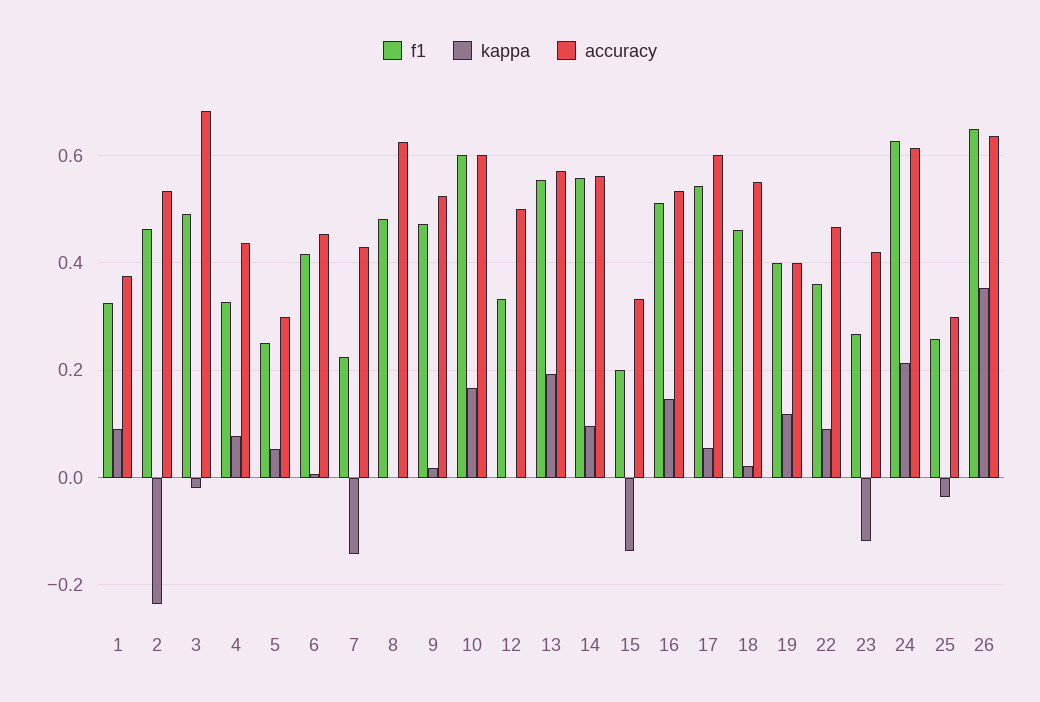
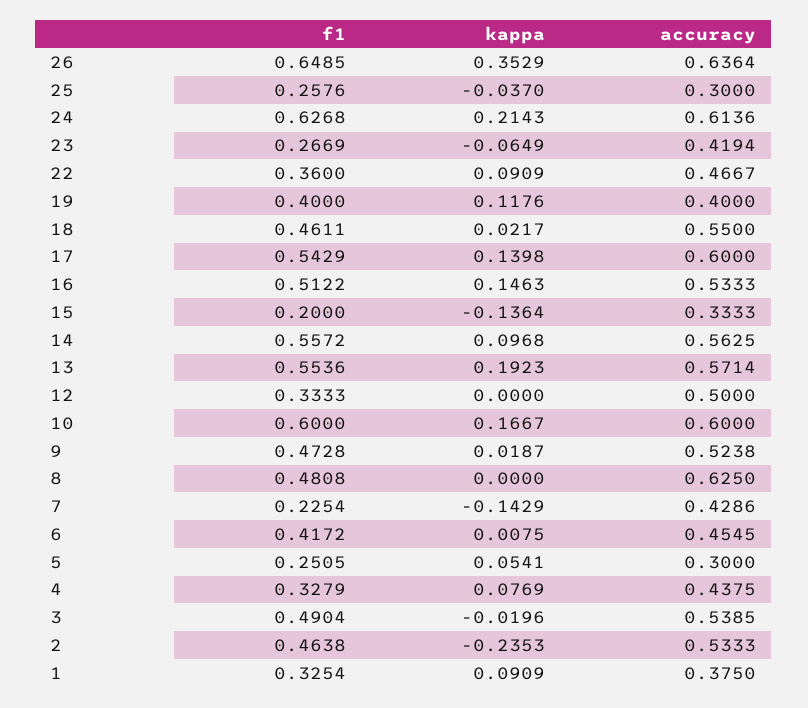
  {
    "f1": {
      "1": 0.3254,
      "2": 0.4638,
      "3": 0.4904,
      "4": 0.3279,
      "5": 0.2505,
      "6": 0.4172,
      "7": 0.2254,
      "8": 0.4808,
      "9": 0.4728,
      "10": 0.6,
      "12": 0.3333,
      "13": 0.5536,
      "14": 0.5572,
      "15": 0.2,
      "16": 0.5122,
      "17": 0.5429,
      "18": 0.4611,
      "19": 0.4,
      "22": 0.36,
      "23": 0.2669,
      "24": 0.6268,
      "25": 0.2576,
      "26": 0.6485
    },
    "kappa": {
      "1": 0.0909,
      "2": -0.2353,
      "3": -0.0196,
      "4": 0.0769,
      "5": 0.0541,
      "6": 0.0075,
      "7": -0.1429,
      "8": 0,
      "9": 0.0187,
      "10": 0.1667,
      "12": 0,
      "13": 0.1923,
      "14": 0.0968,
      "15": -0.1364,
      "16": 0.1463,
-     "17": 0.06,
+     "17": 0.1398,
      "18": 0.0217,
      "19": 0.1176,
      "22": 0.0909,
-     "23": -0.12,
+     "23": -0.0649,
      "24": 0.2143,
      "25": -0.037,
      "26": 0.3529
    },
    "accuracy": {
      "1": 0.375,
      "2": 0.5333,
-     "3": 0.68,
+     "3": 0.5385,
      "4": 0.4375,
      "5": 0.3,
      "6": 0.4545,
      "7": 0.4286,
      "8": 0.625,
      "9": 0.5238,
      "10": 0.6,
      "12": 0.5,
      "13": 0.5714,
      "14": 0.5625,
      "15": 0.3333,
      "16": 0.5333,
      "17": 0.6,
      "18": 0.55,
      "19": 0.4,
      "22": 0.4667,
      "23": 0.4194,
      "24": 0.6136,
      "25": 0.3,
      "26": 0.6364
    }
  }

